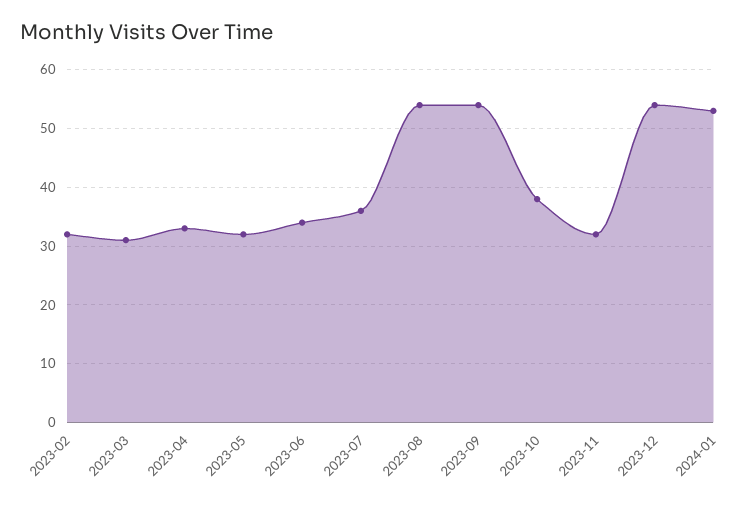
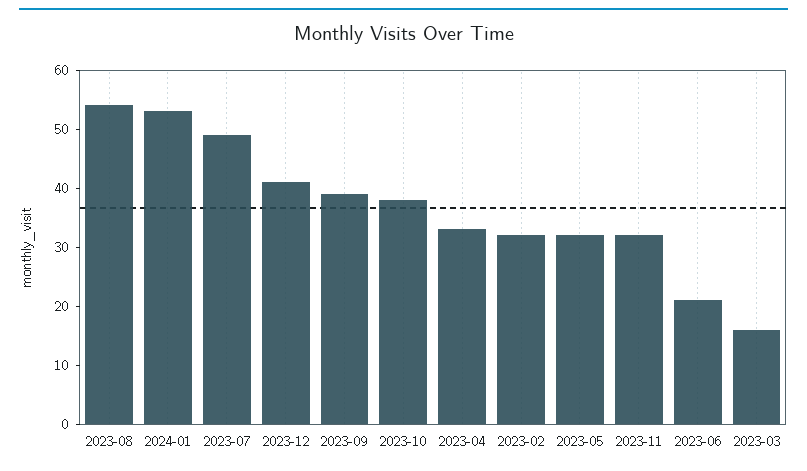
  {
    "2023-02": 30,
-   "2023-03": 30,
+   "2023-03": 15,
    "2023-04": 35,
    "2023-05": 30,
-   "2023-06": 35,
+   "2023-06": 20,
-   "2023-07": 35,
+   "2023-07": 50,
    "2023-08": 55,
-   "2023-09": 55,
+   "2023-09": 40,
    "2023-10": 40,
    "2023-11": 30,
-   "2023-12": 55,
+   "2023-12": 40,
    "2024-01": 55
  }

